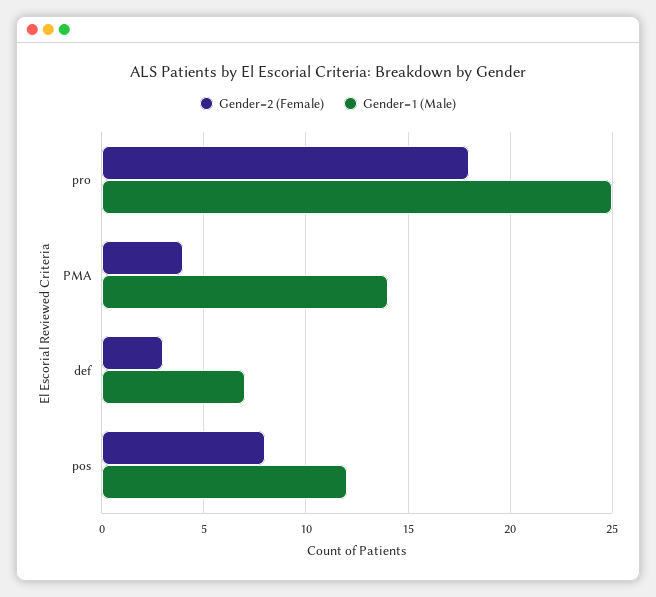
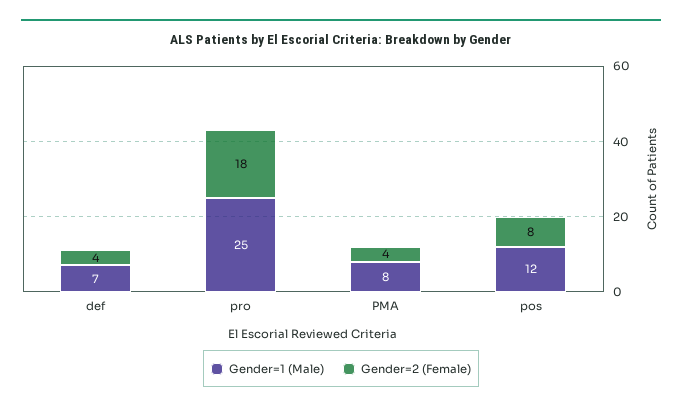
  {
    "Gender=2 (Female)": {
      "pro": 18,
      "PMA": 4,
-     "def": 3,
+     "def": 4,
      "pos": 8
    },
    "Gender=1 (Male)": {
      "pro": 25,
-     "PMA": 14,
+     "PMA": 8,
      "def": 7,
      "pos": 12
    }
  }

